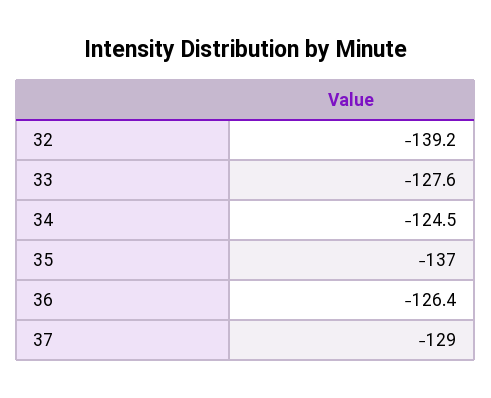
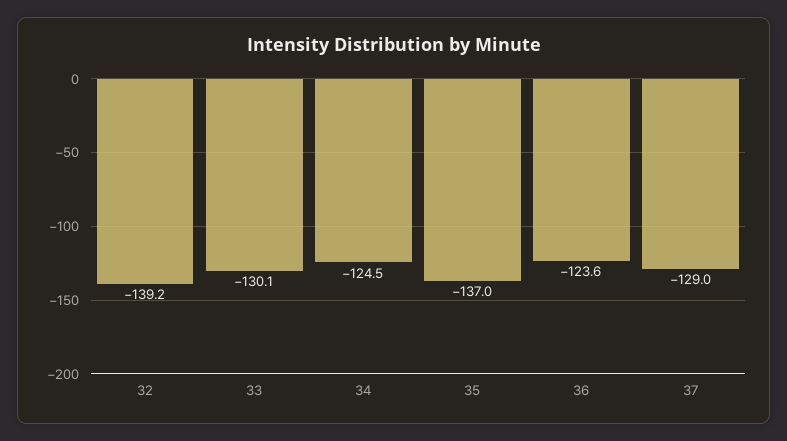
  {
    "32": -139.2,
-   "33": -127.6,
+   "33": -130.1,
    "34": -124.5,
    "35": -137,
-   "36": -126.4,
+   "36": -123.6,
    "37": -129
  }

